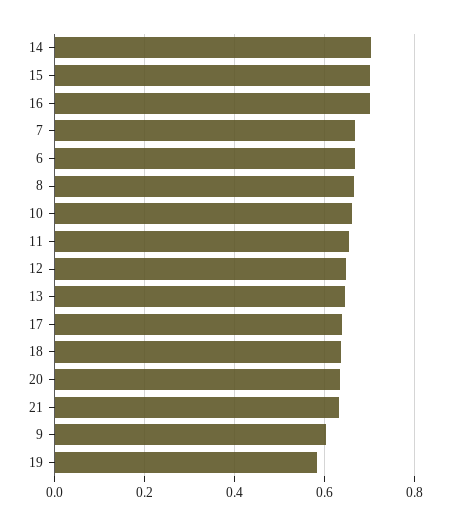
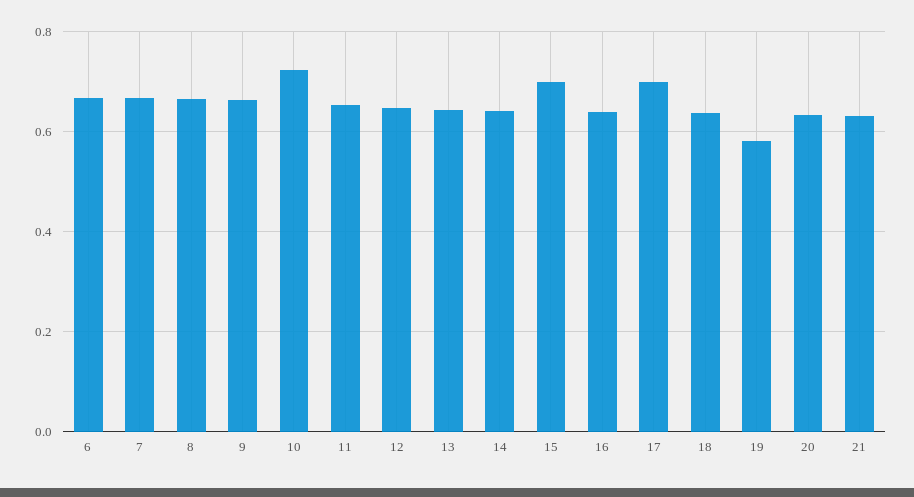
  {
-   "14": 0.7,
+   "14": 0.64,
    "15": 0.7,
-   "16": 0.7,
+   "16": 0.64,
    "7": 0.66,
    "6": 0.66,
    "8": 0.66,
-   "10": 0.66,
+   "10": 0.72,
    "11": 0.66,
    "12": 0.64,
    "13": 0.64,
-   "17": 0.64,
+   "17": 0.7,
    "18": 0.64,
    "20": 0.64,
    "21": 0.64,
-   "9": 0.6,
+   "9": 0.66,
    "19": 0.58
  }

